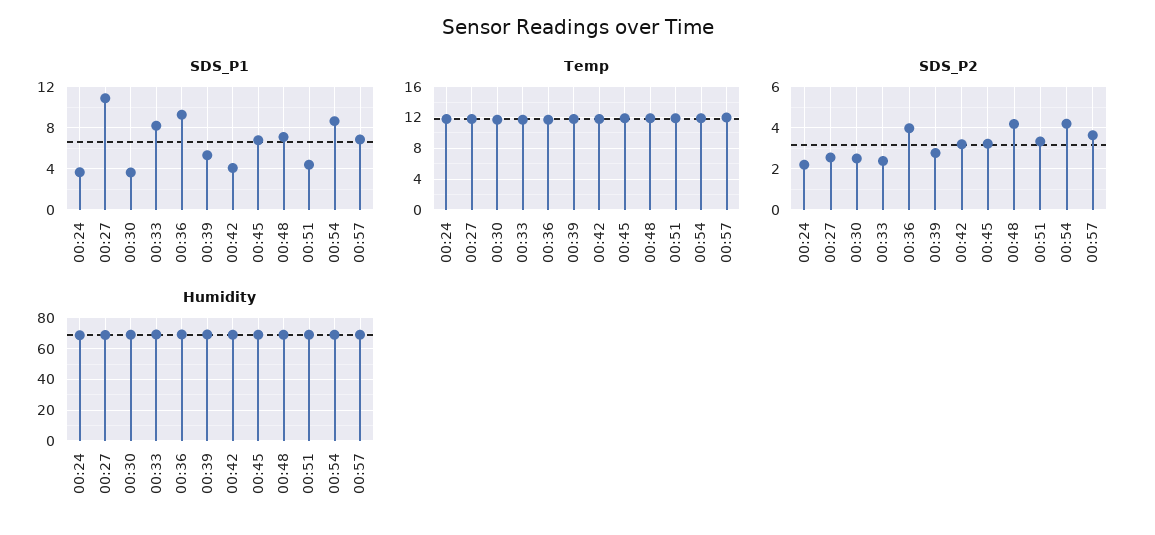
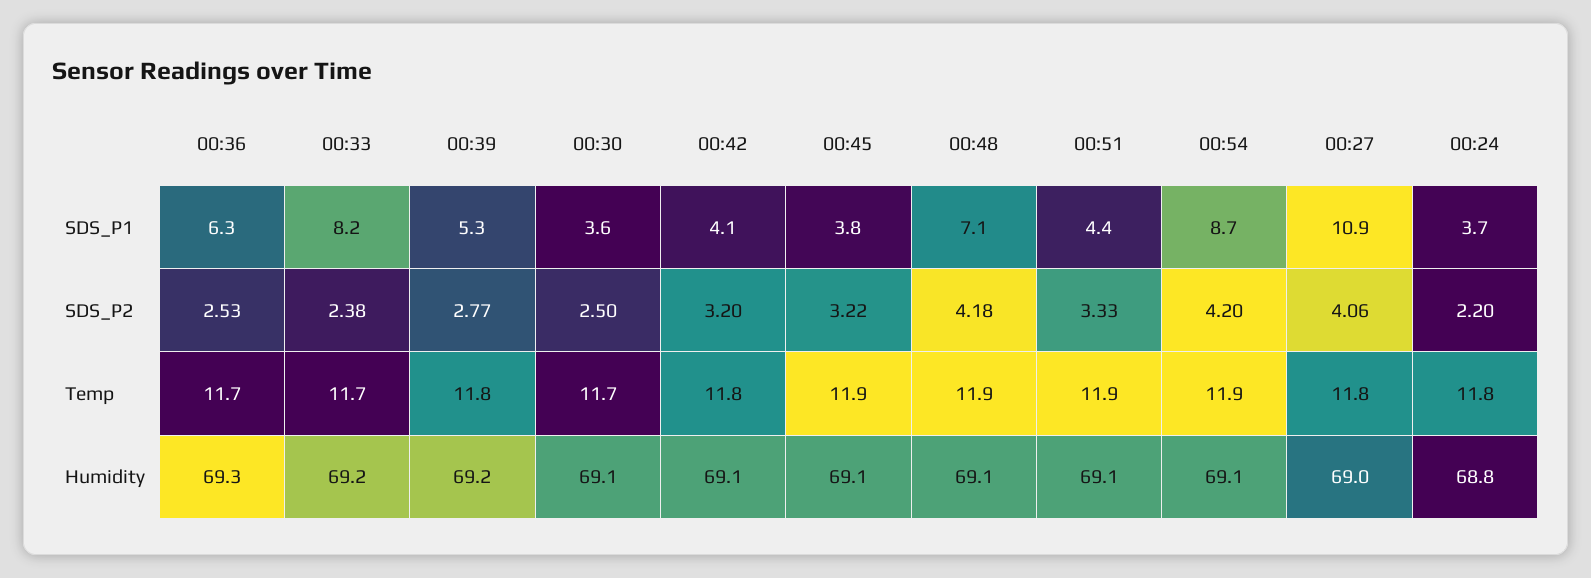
  {
    "SDS_P1": {
      "00:24": 3.7,
      "00:27": 10.9,
      "00:30": 3.6,
      "00:33": 8.2,
-     "00:36": 9,
+     "00:36": 6.3,
      "00:39": 5.3,
      "00:42": 4.1,
-     "00:45": 7,
+     "00:45": 3.8,
      "00:48": 7.1,
      "00:51": 4.4,
-     "00:54": 8.7,
+     "00:54": 8.7
-     "00:57": 7
    },
    "Temp": {
      "00:24": 11.8,
      "00:27": 11.8,
      "00:30": 11.7,
      "00:33": 11.7,
      "00:36": 11.7,
      "00:39": 11.8,
      "00:42": 11.8,
      "00:45": 11.9,
      "00:48": 11.9,
      "00:51": 11.9,
-     "00:54": 11.9,
+     "00:54": 11.9
-     "00:57": 12
    },
    "SDS_P2": {
      "00:24": 2.2,
-     "00:27": 2.5,
+     "00:27": 4.06,
      "00:30": 2.5,
      "00:33": 2.38,
-     "00:36": 4,
+     "00:36": 2.53,
      "00:39": 2.77,
      "00:42": 3.2,
      "00:45": 3.22,
      "00:48": 4.18,
      "00:51": 3.33,
-     "00:54": 4.2,
+     "00:54": 4.2
-     "00:57": 3.5
    },
    "Humidity": {
      "00:24": 68.8,
      "00:27": 69,
      "00:30": 69.1,
      "00:33": 69.2,
      "00:36": 69.3,
      "00:39": 69.2,
      "00:42": 69.1,
      "00:45": 69.1,
      "00:48": 69.1,
      "00:51": 69.1,
-     "00:54": 69.1,
+     "00:54": 69.1
-     "00:57": 70
    }
  }

